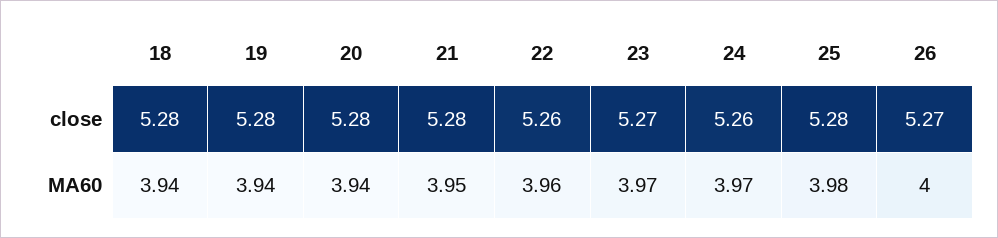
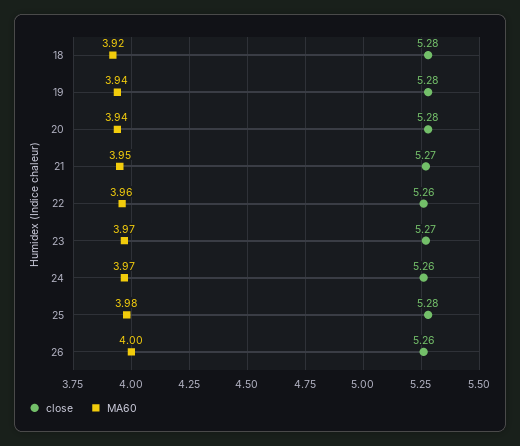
  {
    "close": {
      "18": 5.28,
      "19": 5.28,
      "20": 5.28,
-     "21": 5.28,
+     "21": 5.27,
      "22": 5.26,
      "23": 5.27,
      "24": 5.26,
      "25": 5.28,
-     "26": 5.27
+     "26": 5.26
    },
    "MA60": {
-     "18": 3.94,
+     "18": 3.92,
      "19": 3.94,
      "20": 3.94,
      "21": 3.95,
      "22": 3.96,
      "23": 3.97,
      "24": 3.97,
      "25": 3.98,
      "26": 4
    }
  }

